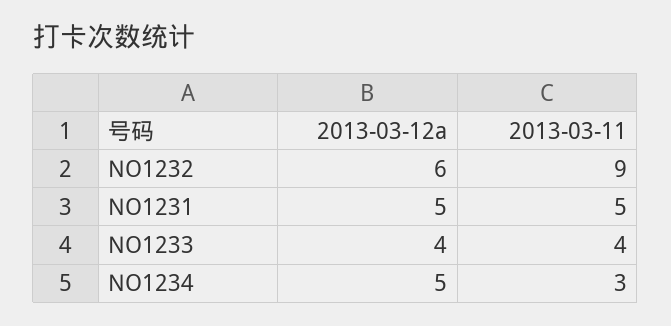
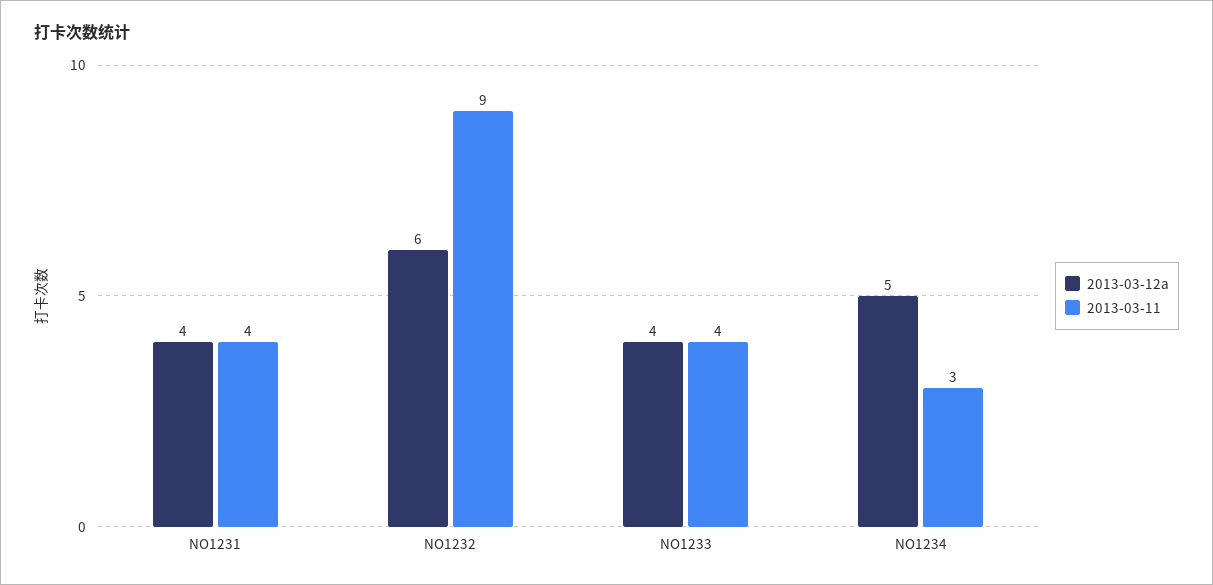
  {
    "2013-03-12a": {
      "NO1232": 6,
-     "NO1231": 5,
+     "NO1231": 4,
      "NO1233": 4,
      "NO1234": 5
    },
    "2013-03-11": {
      "NO1232": 9,
-     "NO1231": 5,
+     "NO1231": 4,
      "NO1233": 4,
      "NO1234": 3
    }
  }

